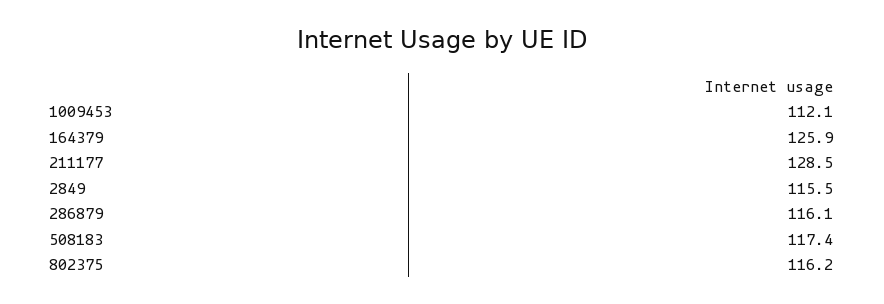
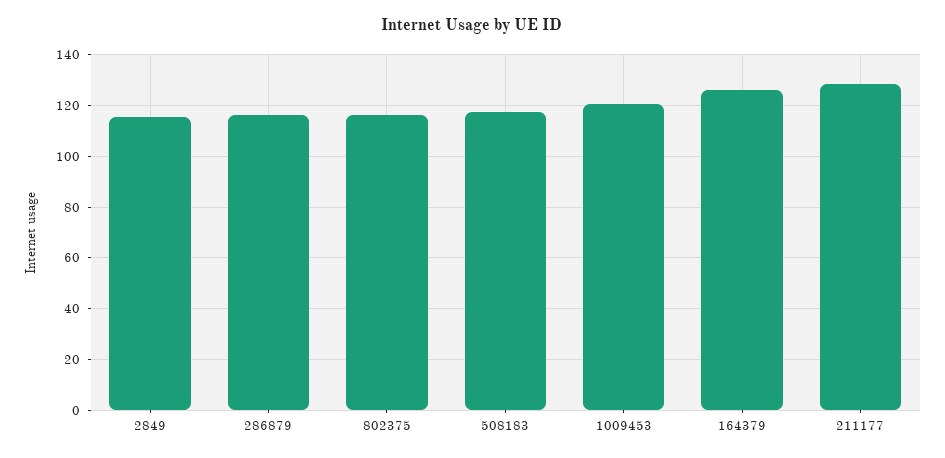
  {
-   "1009453": 112.1,
+   "1009453": 120,
    "164379": 125.9,
    "211177": 128.5,
    "2849": 115.5,
    "286879": 116.1,
    "508183": 117.4,
    "802375": 116.2
  }

